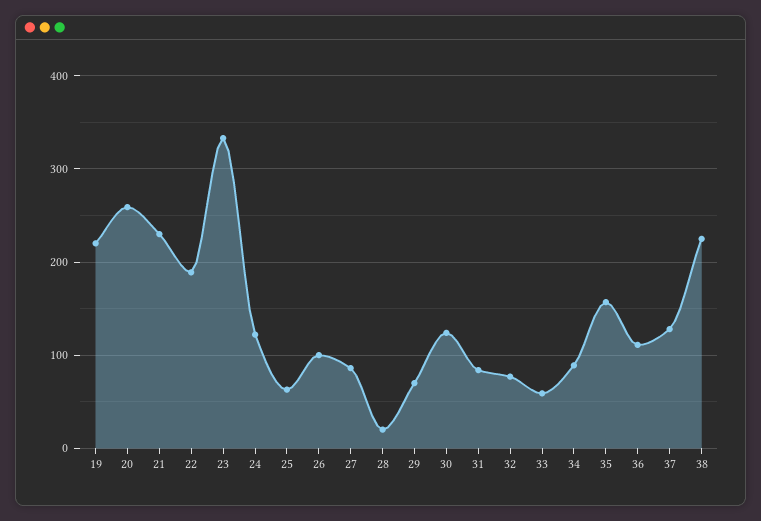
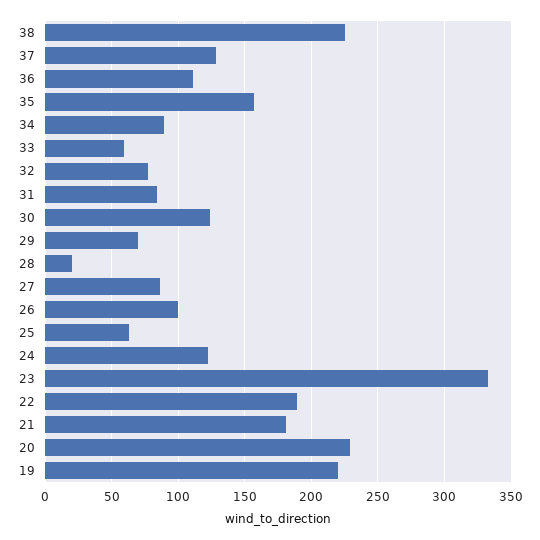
  {
    "19": 220,
-   "20": 260,
+   "20": 230,
-   "21": 230,
+   "21": 180,
    "22": 190,
    "23": 335,
    "24": 120,
    "25": 65,
    "26": 100,
    "27": 85,
    "28": 20,
    "29": 70,
    "30": 125,
    "31": 85,
    "32": 75,
    "33": 60,
    "34": 90,
    "35": 155,
    "36": 110,
    "37": 130,
    "38": 225
  }

